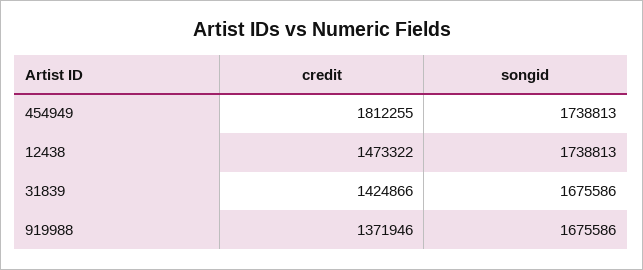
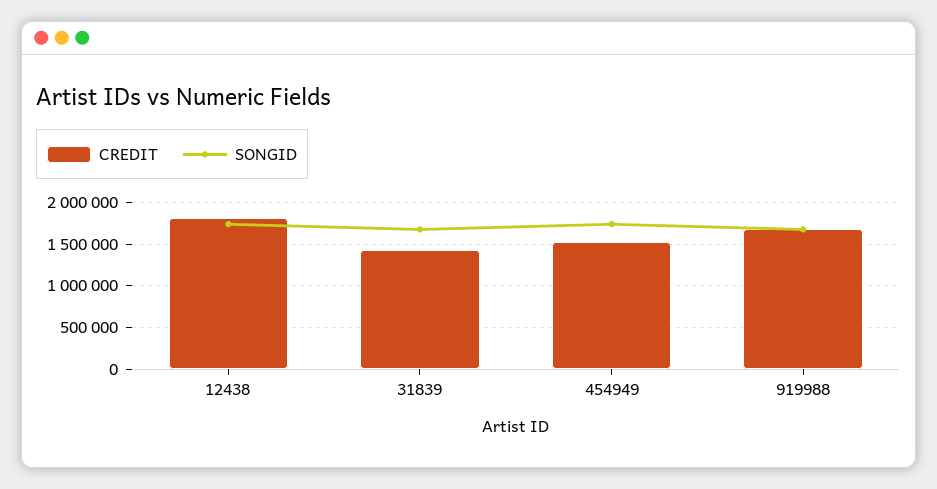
  {
    "credit": {
-     "454949": 1812255,
+     "454949": 1500000,
-     "12438": 1473322,
+     "12438": 1800000,
      "31839": 1424866,
-     "919988": 1371946
+     "919988": 1700000
    },
    "songid": {
      "454949": 1738813,
      "12438": 1738813,
      "31839": 1675586,
      "919988": 1675586
    }
  }

